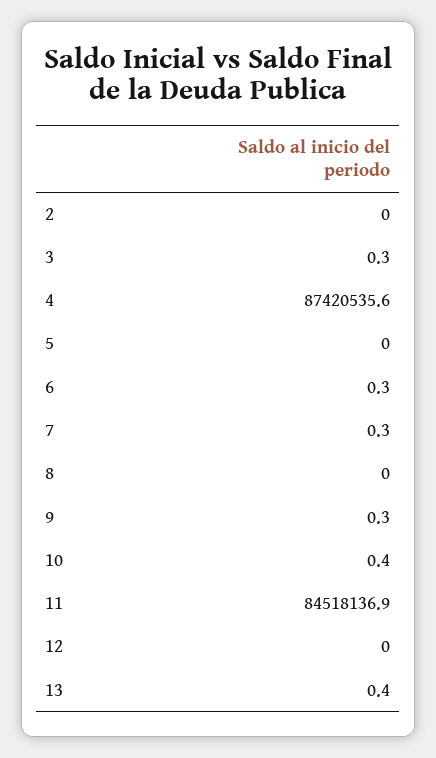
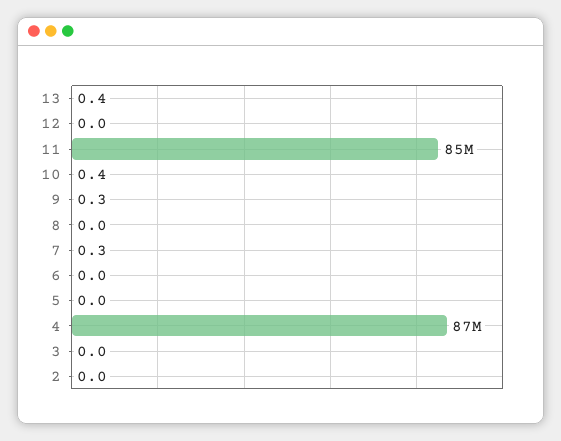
  {
    "2": 0,
-   "3": 0.3,
+   "3": 0,
    "4": 87420535.6,
    "5": 0,
-   "6": 0.3,
+   "6": 0,
    "7": 0.3,
    "8": 0,
    "9": 0.3,
    "10": 0.4,
    "11": 84518136.9,
    "12": 0,
    "13": 0.4
  }

